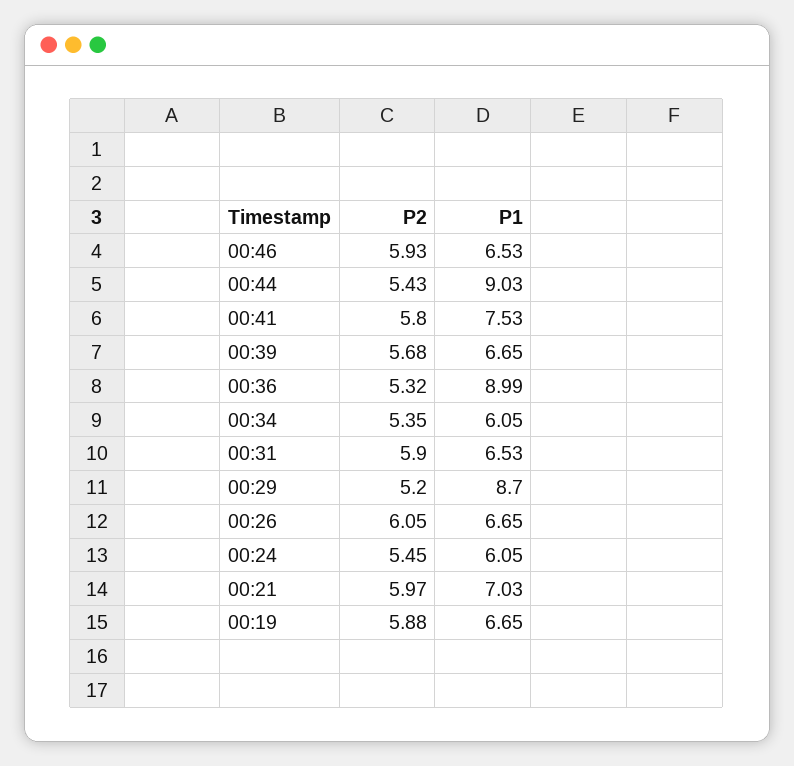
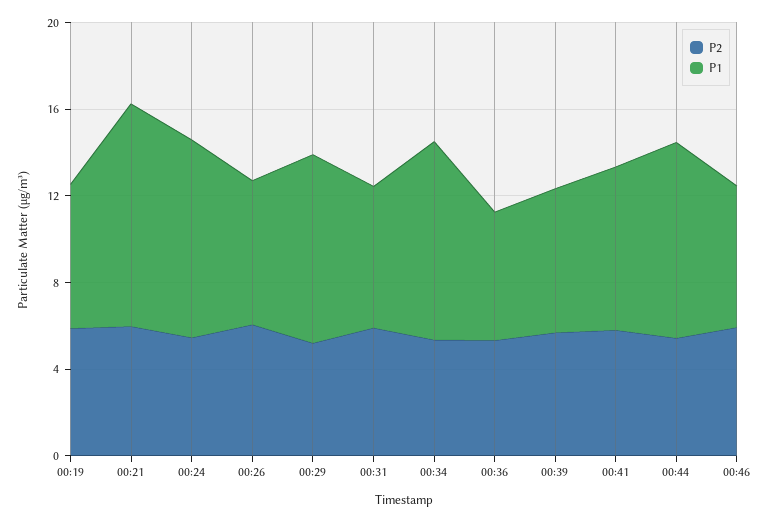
  {
    "P2": {
      "00:46": 5.93,
      "00:44": 5.43,
      "00:41": 5.8,
      "00:39": 5.68,
      "00:36": 5.32,
      "00:34": 5.35,
      "00:31": 5.9,
      "00:29": 5.2,
      "00:26": 6.05,
      "00:24": 5.45,
      "00:21": 5.97,
      "00:19": 5.88
    },
    "P1": {
      "00:46": 6.53,
      "00:44": 9.03,
      "00:41": 7.53,
      "00:39": 6.65,
-     "00:36": 8.99,
+     "00:36": 6,
-     "00:34": 6.05,
+     "00:34": 9,
      "00:31": 6.53,
      "00:29": 8.7,
      "00:26": 6.65,
-     "00:24": 6.05,
+     "00:24": 9,
-     "00:21": 7.03,
+     "00:21": 10,
      "00:19": 6.65
    }
  }

